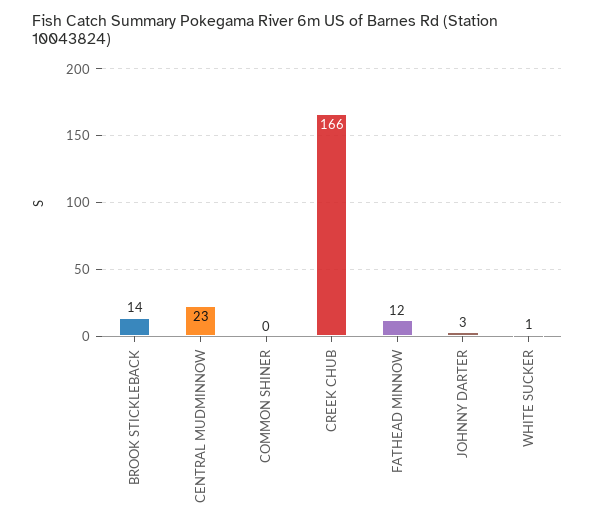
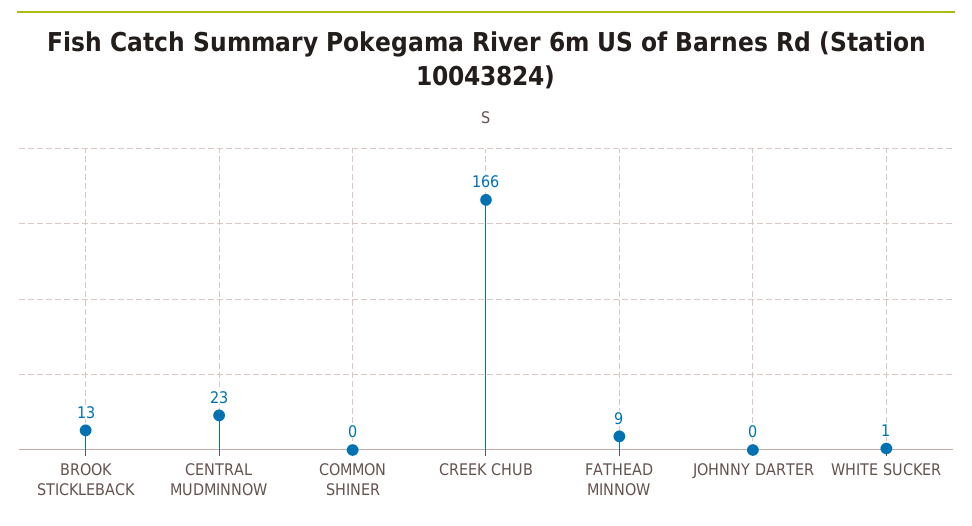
  {
-   "BROOK STICKLEBACK": 14,
+   "BROOK STICKLEBACK": 13,
    "CENTRAL MUDMINNOW": 23,
    "COMMON SHINER": 0,
    "CREEK CHUB": 166,
-   "FATHEAD MINNOW": 12,
+   "FATHEAD MINNOW": 9,
-   "JOHNNY DARTER": 3,
+   "JOHNNY DARTER": 0,
    "WHITE SUCKER": 1
  }

